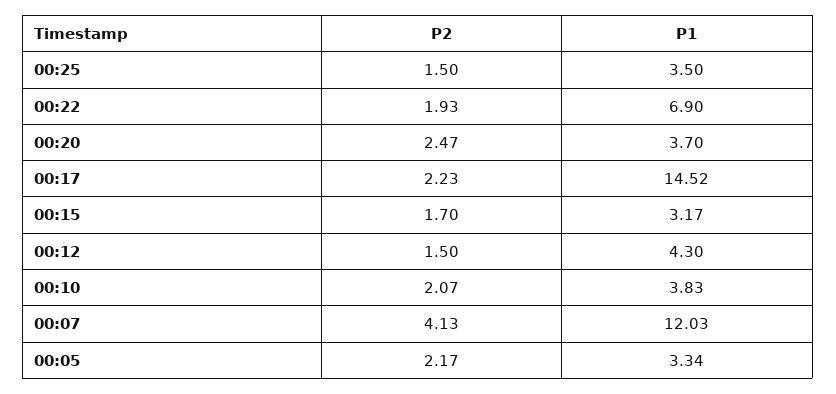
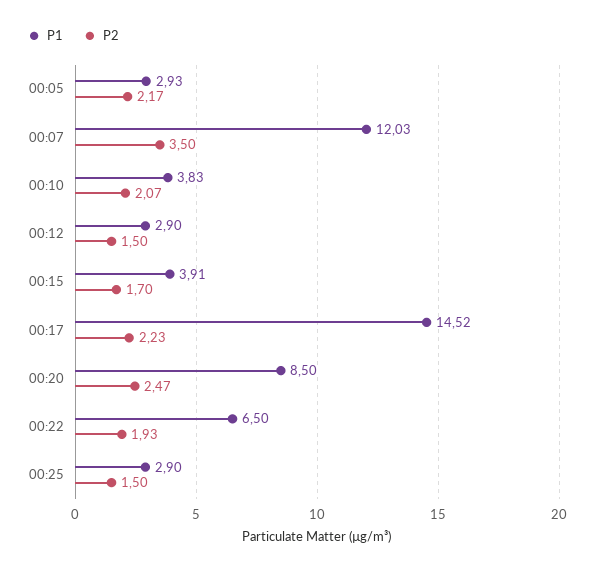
  {
    "P2": {
      "00:25": 1.5,
      "00:22": 1.93,
      "00:20": 2.47,
      "00:17": 2.23,
      "00:15": 1.7,
      "00:12": 1.5,
      "00:10": 2.07,
-     "00:07": 4.13,
+     "00:07": 3.5,
      "00:05": 2.17
    },
    "P1": {
-     "00:25": 3.5,
+     "00:25": 2.9,
-     "00:22": 6.9,
+     "00:22": 6.5,
-     "00:20": 3.7,
+     "00:20": 8.5,
      "00:17": 14.52,
-     "00:15": 3.17,
+     "00:15": 3.91,
-     "00:12": 4.3,
+     "00:12": 2.9,
      "00:10": 3.83,
      "00:07": 12.03,
-     "00:05": 3.34
+     "00:05": 2.93
    }
  }

